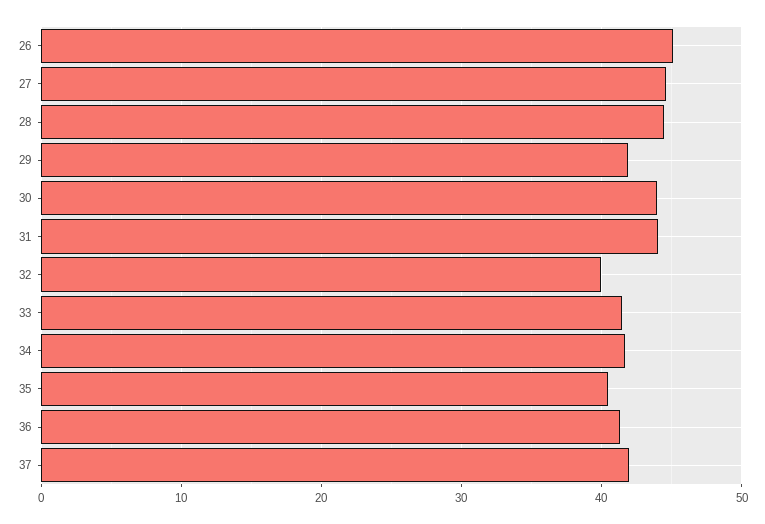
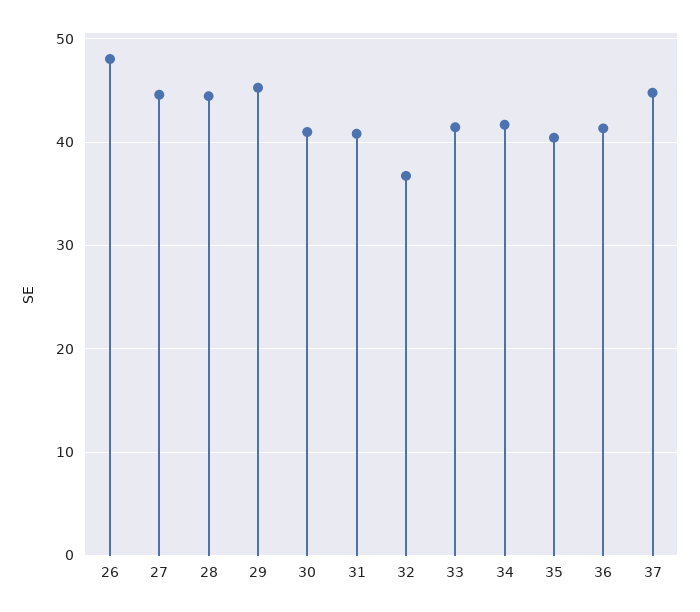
  {
-   "26": 45,
+   "26": 48,
    "27": 45,
    "28": 44,
-   "29": 42,
+   "29": 45,
-   "30": 44,
+   "30": 41,
-   "31": 44,
+   "31": 41,
-   "32": 40,
+   "32": 37,
    "33": 41,
    "34": 42,
    "35": 40,
    "36": 41,
-   "37": 42
+   "37": 45
  }

